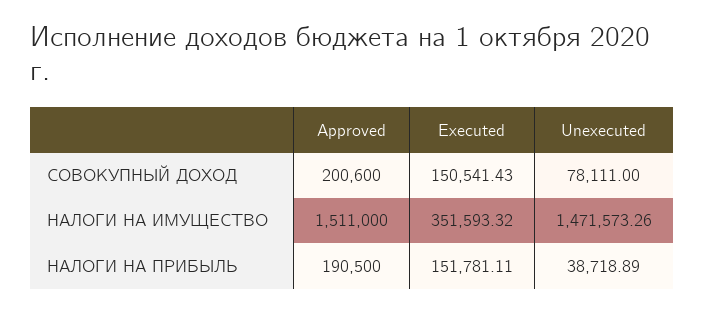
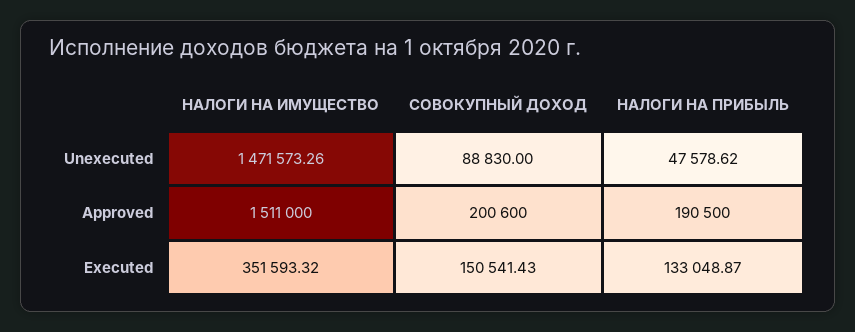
  {
    "Approved": {
      "СОВОКУПНЫЙ ДОХОД": 200600,
      "НАЛОГИ НА ИМУЩЕСТВО": 1511000,
      "НАЛОГИ НА ПРИБЫЛЬ": 190500
    },
    "Executed": {
      "СОВОКУПНЫЙ ДОХОД": 150541.43,
      "НАЛОГИ НА ИМУЩЕСТВО": 351593.32,
-     "НАЛОГИ НА ПРИБЫЛЬ": 151781.11
+     "НАЛОГИ НА ПРИБЫЛЬ": 133048.87
    },
    "Unexecuted": {
-     "СОВОКУПНЫЙ ДОХОД": 78111,
+     "СОВОКУПНЫЙ ДОХОД": 88830,
      "НАЛОГИ НА ИМУЩЕСТВО": 1471573.26,
-     "НАЛОГИ НА ПРИБЫЛЬ": 38718.89
+     "НАЛОГИ НА ПРИБЫЛЬ": 47578.62
    }
  }

